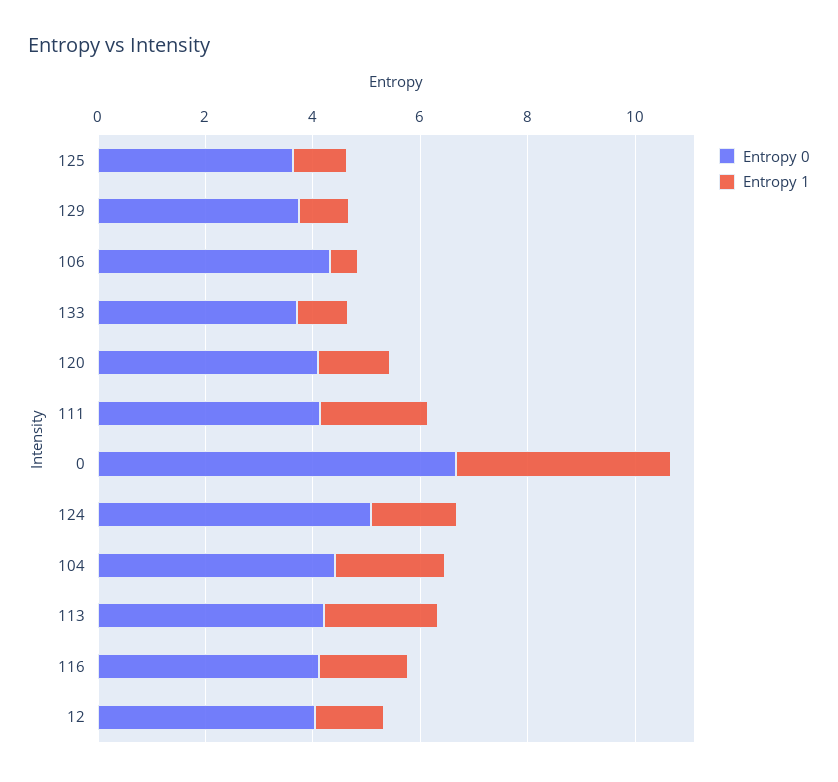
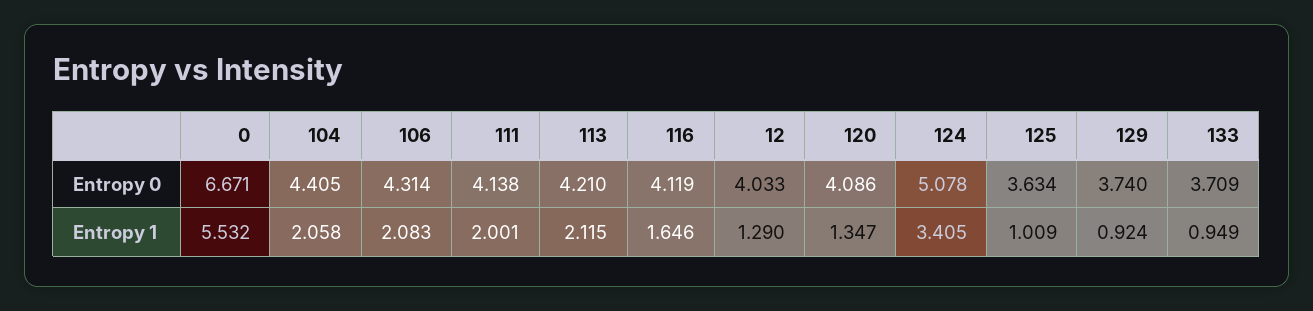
  {
    "Entropy 0": {
      "125": 3.634,
      "129": 3.74,
      "106": 4.314,
      "133": 3.709,
      "120": 4.086,
      "111": 4.138,
      "0": 6.671,
      "124": 5.078,
      "104": 4.405,
      "113": 4.21,
      "116": 4.119,
      "12": 4.033
    },
    "Entropy 1": {
      "125": 1.009,
      "129": 0.924,
-     "106": 0.5,
+     "106": 2.083,
      "133": 0.949,
      "120": 1.347,
      "111": 2.001,
-     "0": 4,
+     "0": 5.532,
-     "124": 1.5,
+     "124": 3.405,
      "104": 2.058,
      "113": 2.115,
      "116": 1.646,
      "12": 1.29
    }
  }

